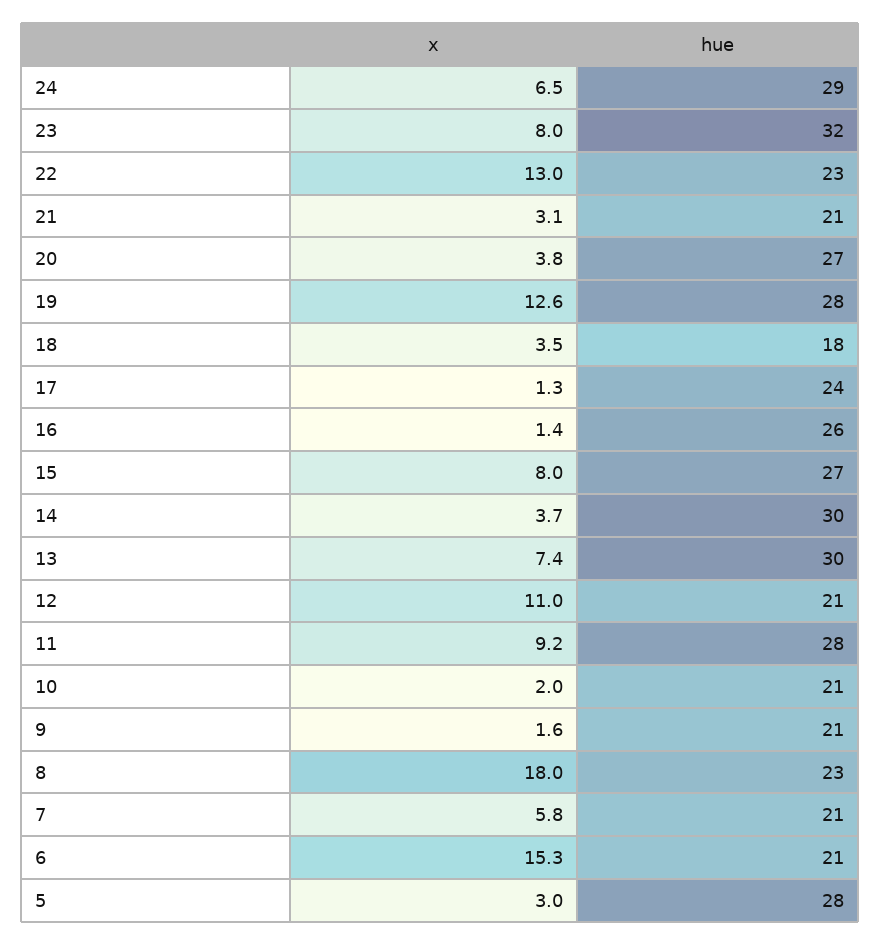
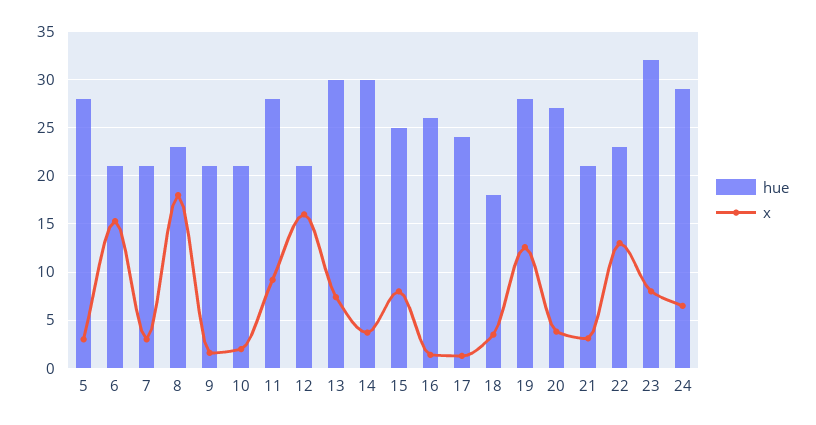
  {
    "x": {
      "24": 6.5,
      "23": 8,
      "22": 13,
      "21": 3.1,
      "20": 3.8,
      "19": 12.6,
      "18": 3.5,
      "17": 1.3,
      "16": 1.4,
      "15": 8,
      "14": 3.7,
      "13": 7.4,
-     "12": 11,
+     "12": 16,
      "11": 9.2,
      "10": 2,
      "9": 1.6,
      "8": 18,
-     "7": 5.8,
+     "7": 3,
      "6": 15.3,
      "5": 3
    },
    "hue": {
      "24": 29,
      "23": 32,
      "22": 23,
      "21": 21,
      "20": 27,
      "19": 28,
      "18": 18,
      "17": 24,
      "16": 26,
-     "15": 27,
+     "15": 25,
      "14": 30,
      "13": 30,
      "12": 21,
      "11": 28,
      "10": 21,
      "9": 21,
      "8": 23,
      "7": 21,
      "6": 21,
      "5": 28
    }
  }

